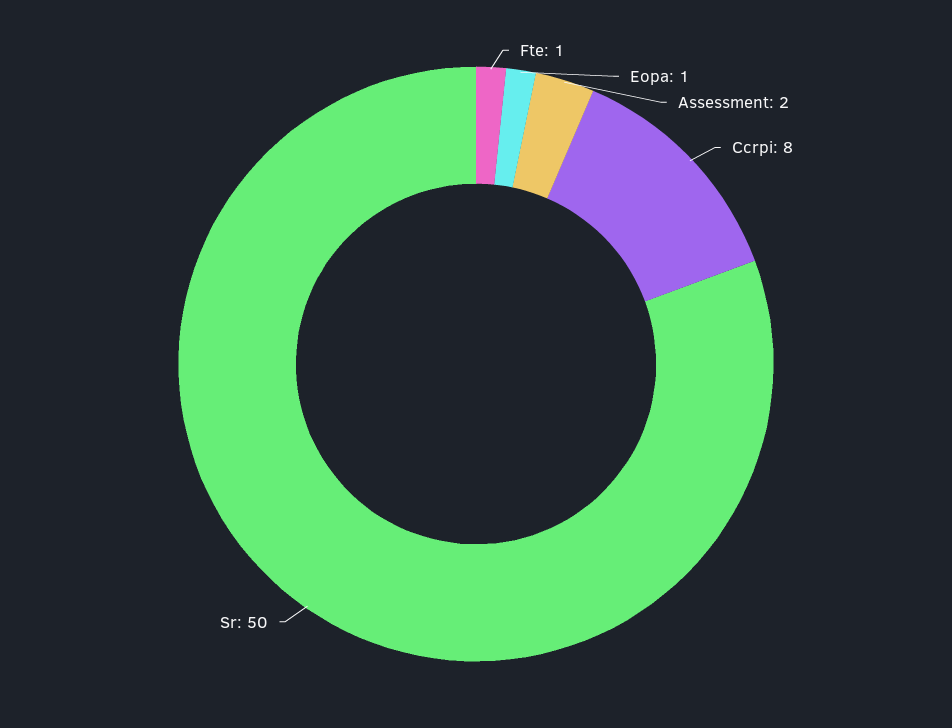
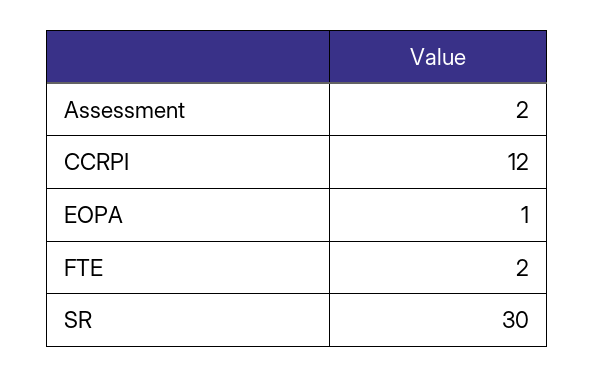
  {
-   "Fte": 1,
+   "Fte": 2,
    "Eopa": 1,
    "Assessment": 2,
-   "Ccrpi": 8,
+   "Ccrpi": 12,
-   "Sr": 50
+   "Sr": 30
  }

